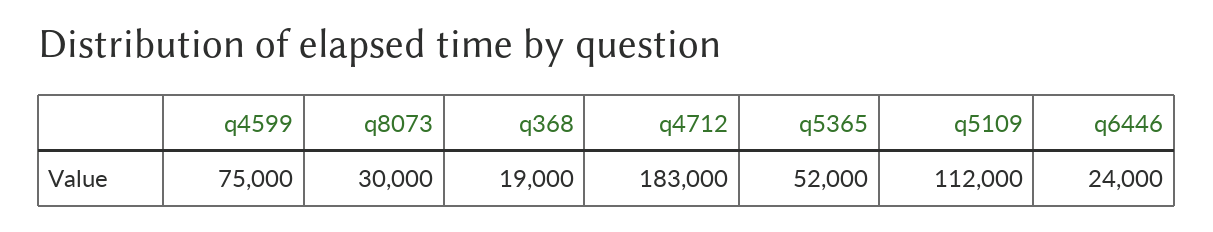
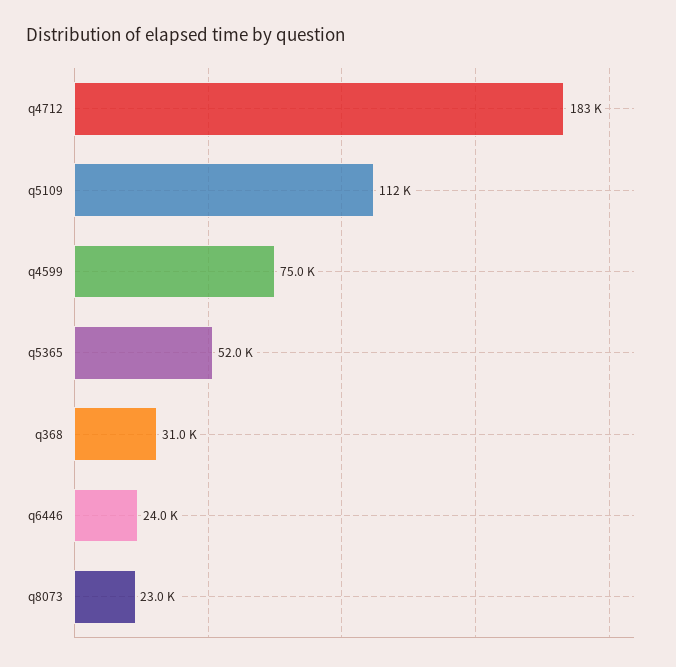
  {
    "q4599": 75000,
-   "q8073": 30000,
+   "q8073": 23000,
-   "q368": 19000,
+   "q368": 31000,
    "q4712": 183000,
    "q5365": 52000,
    "q5109": 112000,
    "q6446": 24000
  }

